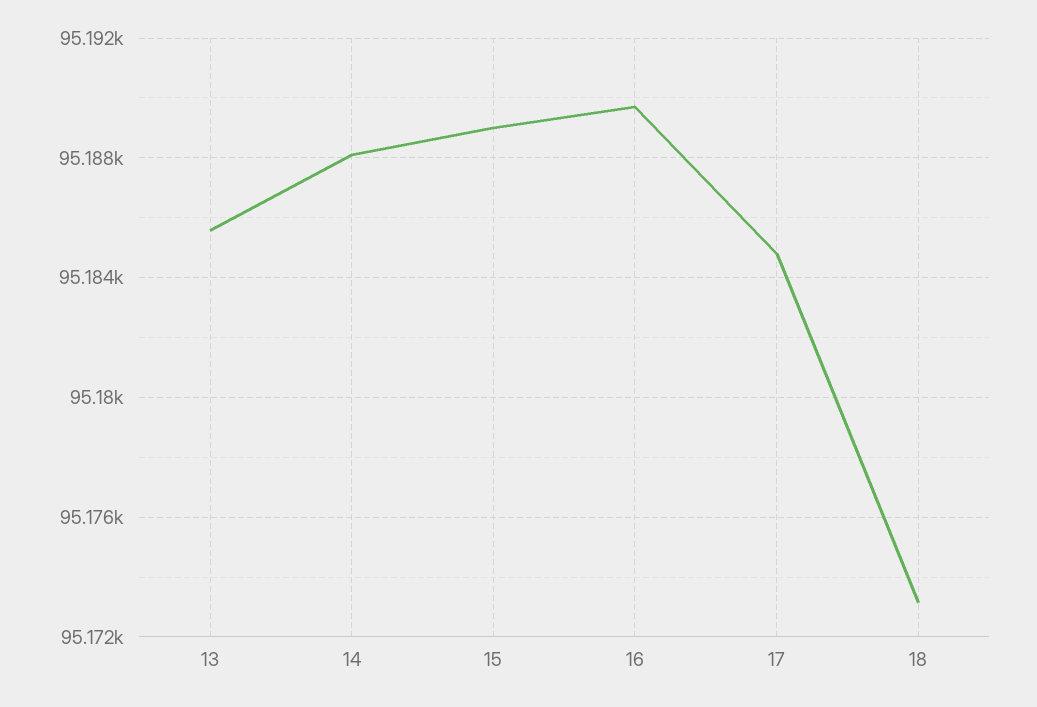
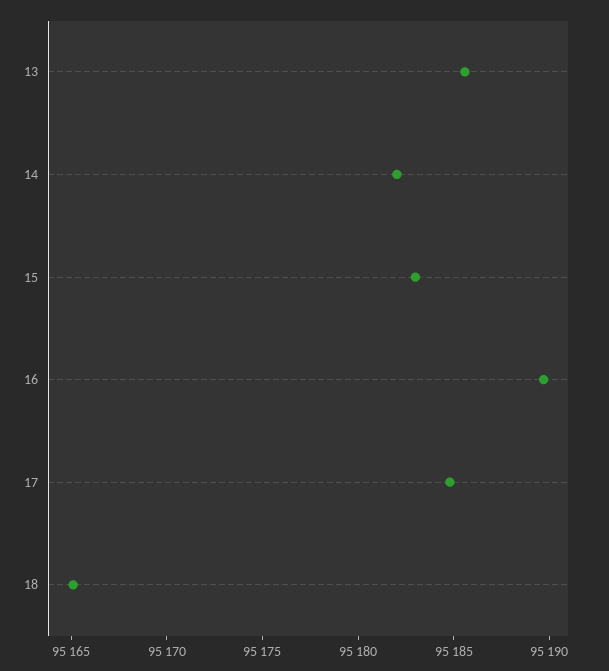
  {
    "13": 95185.5,
-   "14": 95188,
+   "14": 95182,
-   "15": 95189,
+   "15": 95183,
    "16": 95189.5,
    "17": 95185,
-   "18": 95173
+   "18": 95165
  }

